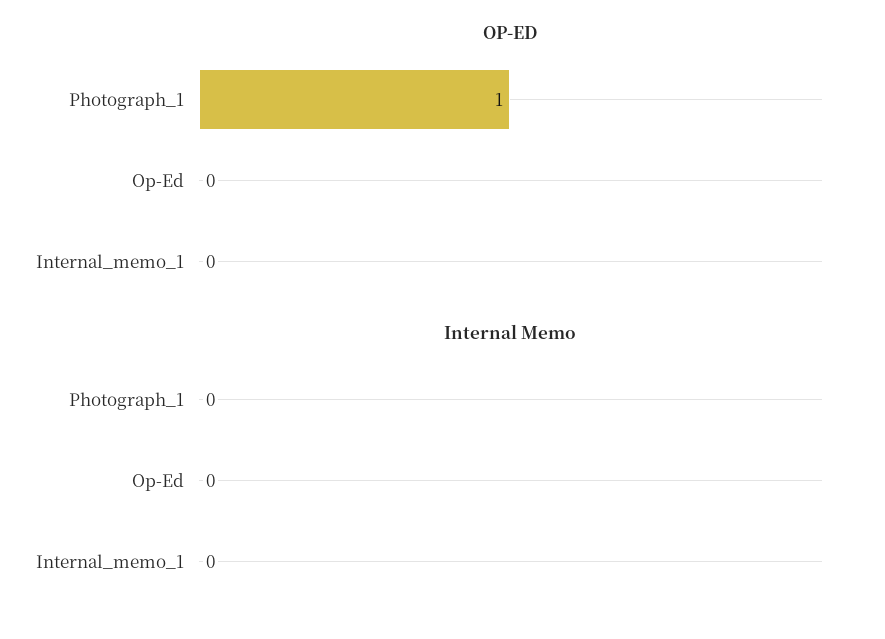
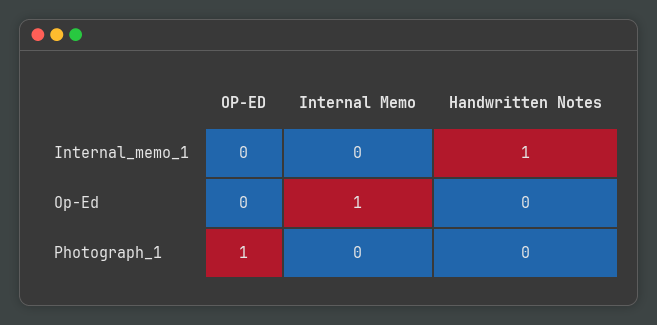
  {
    "OP-ED": {
      "Photograph_1": 1,
      "Op-Ed": 0,
      "Internal_memo_1": 0
    },
    "Internal Memo": {
      "Photograph_1": 0,
-     "Op-Ed": 0,
+     "Op-Ed": 1,
      "Internal_memo_1": 0
-   }
+   },
+   "Handwritten Notes": {
+     "Internal_memo_1": 1,
+     "Op-Ed": 0,
+     "Photograph_1": 0
+   }
  }

